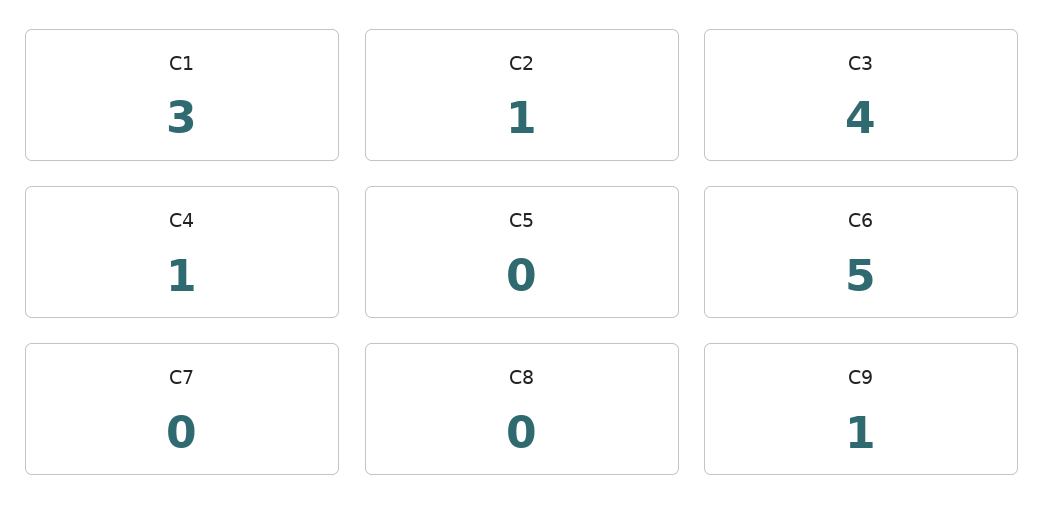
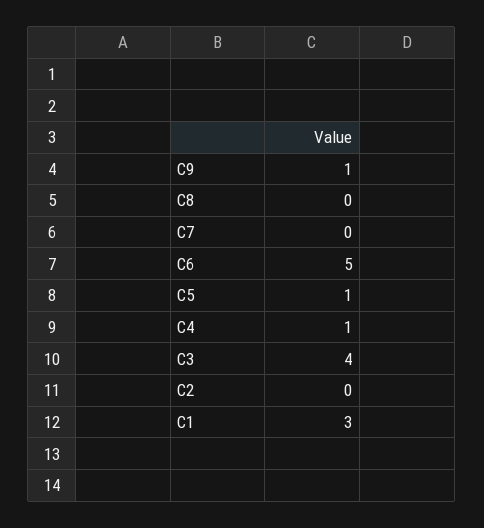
  {
    "C1": 3,
-   "C2": 1,
+   "C2": 0,
    "C3": 4,
    "C4": 1,
-   "C5": 0,
+   "C5": 1,
    "C6": 5,
    "C7": 0,
    "C8": 0,
    "C9": 1
  }

